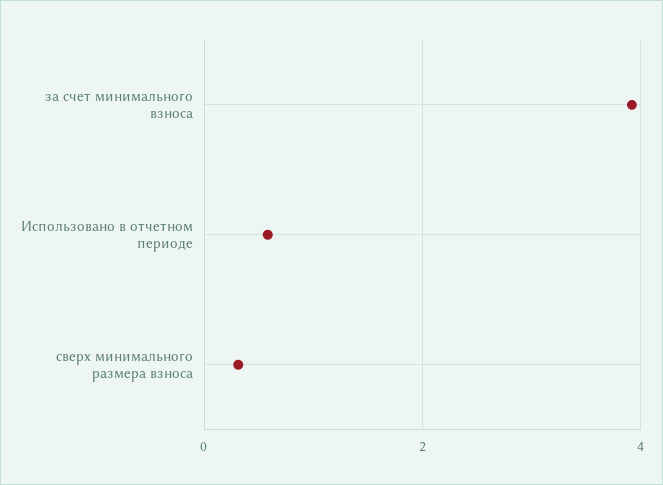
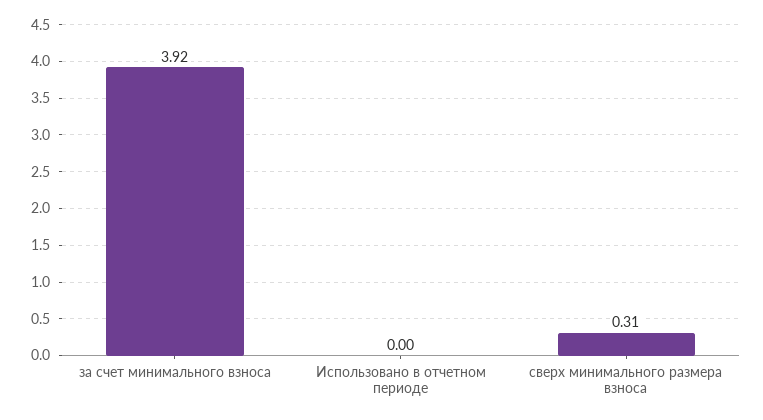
  {
    "за счет минимального взноса": 3.92,
-   "Использовано в отчетном периоде": 0.6,
+   "Использовано в отчетном периоде": 0,
    "сверх минимального размера взноса": 0.31
  }

